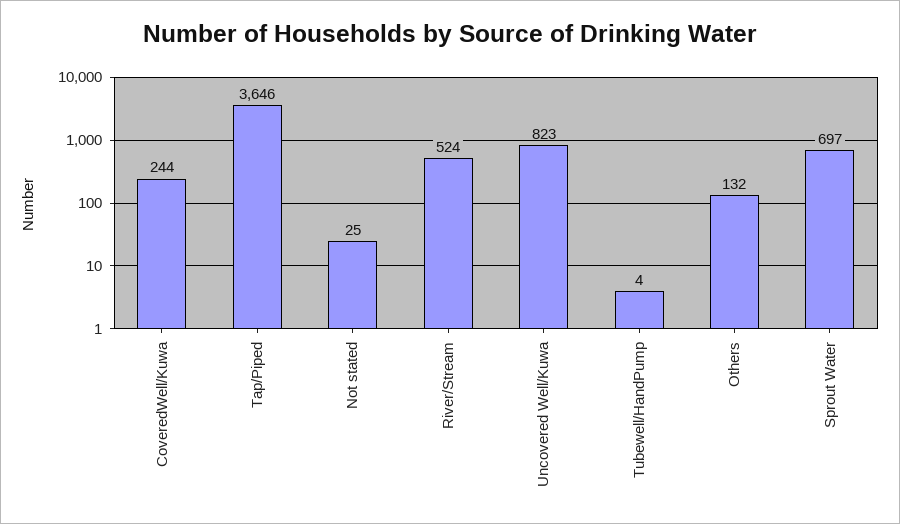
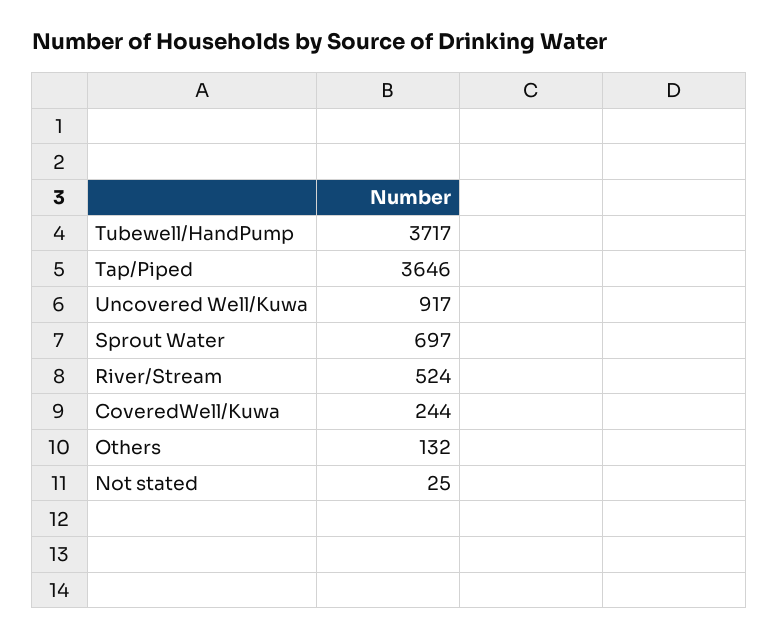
  {
    "CoveredWell/Kuwa": 244,
    "Tap/Piped": 3646,
    "Not stated": 25,
    "River/Stream": 524,
-   "Uncovered Well/Kuwa": 823,
+   "Uncovered Well/Kuwa": 917,
-   "Tubewell/HandPump": 4,
+   "Tubewell/HandPump": 3717,
    "Others": 132,
    "Sprout Water": 697
  }

